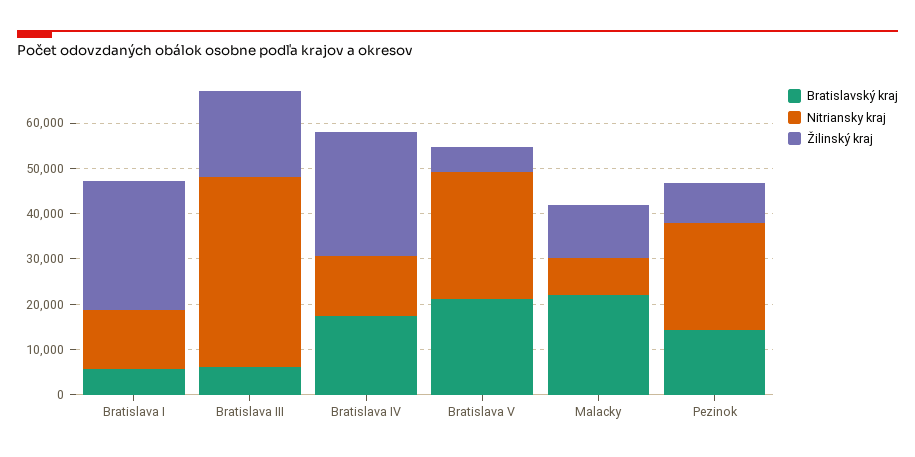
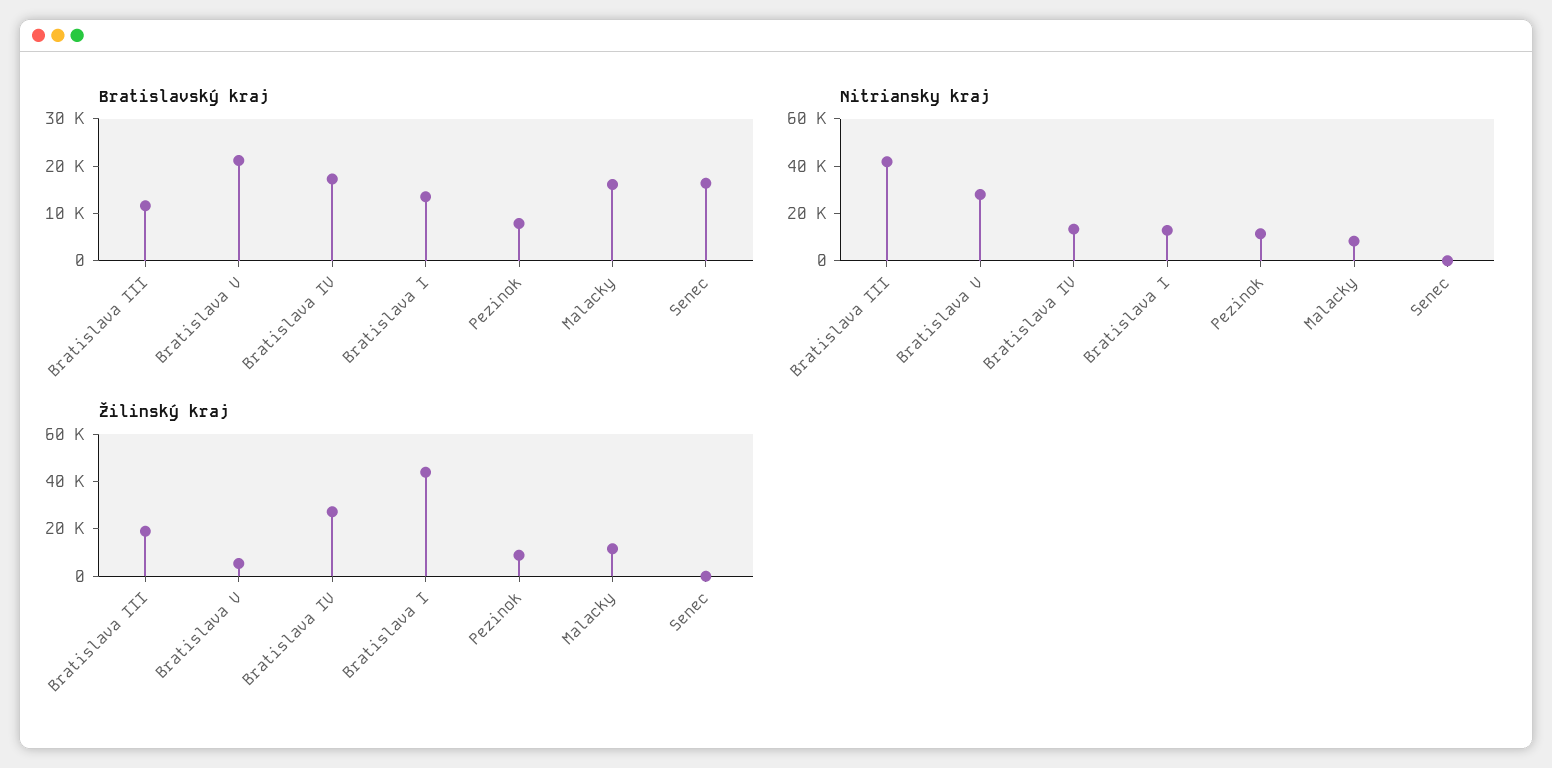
  {
    "Bratislavský kraj": {
-     "Bratislava I": 6000,
+     "Bratislava I": 14000,
-     "Bratislava III": 6000,
+     "Bratislava III": 12000,
      "Bratislava IV": 18000,
      "Bratislava V": 22000,
-     "Malacky": 22000,
+     "Malacky": 16000,
-     "Pezinok": 14000
+     "Pezinok": 8000,
+     "Senec": 16000
    },
    "Nitriansky kraj": {
      "Bratislava I": 12000,
      "Bratislava III": 42000,
      "Bratislava IV": 14000,
      "Bratislava V": 28000,
      "Malacky": 8000,
-     "Pezinok": 24000
+     "Pezinok": 10000,
+     "Senec": 0
    },
    "Žilinský kraj": {
-     "Bratislava I": 28000,
+     "Bratislava I": 45000,
      "Bratislava III": 18000,
      "Bratislava IV": 28000,
      "Bratislava V": 6000,
      "Malacky": 12000,
-     "Pezinok": 8000
+     "Pezinok": 8000,
+     "Senec": 0
    }
  }

